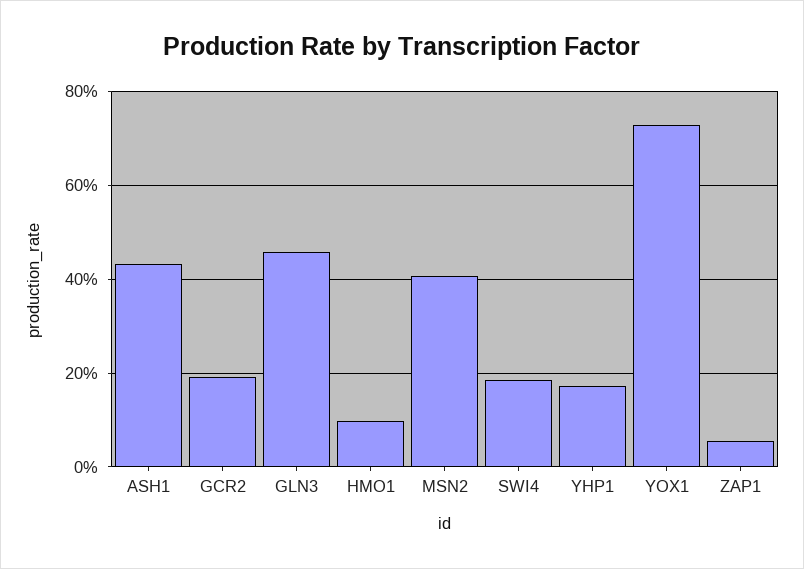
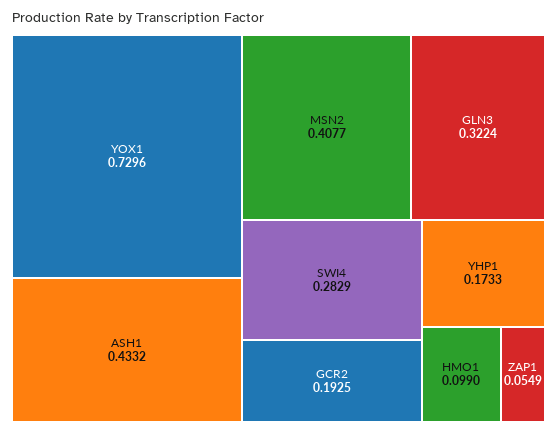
  {
    "ASH1": 0.4332,
    "GCR2": 0.1925,
-   "GLN3": 0.46,
+   "GLN3": 0.3224,
    "HMO1": 0.099,
    "MSN2": 0.4077,
-   "SWI4": 0.18,
+   "SWI4": 0.2829,
    "YHP1": 0.1733,
    "YOX1": 0.7296,
    "ZAP1": 0.0549
  }

